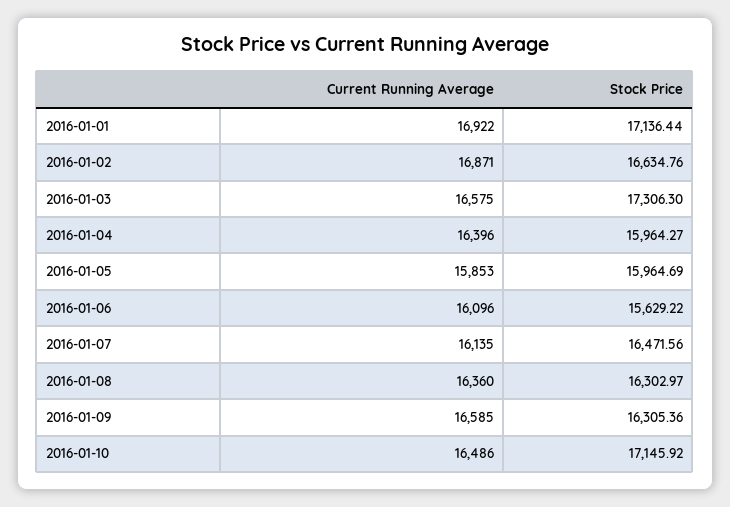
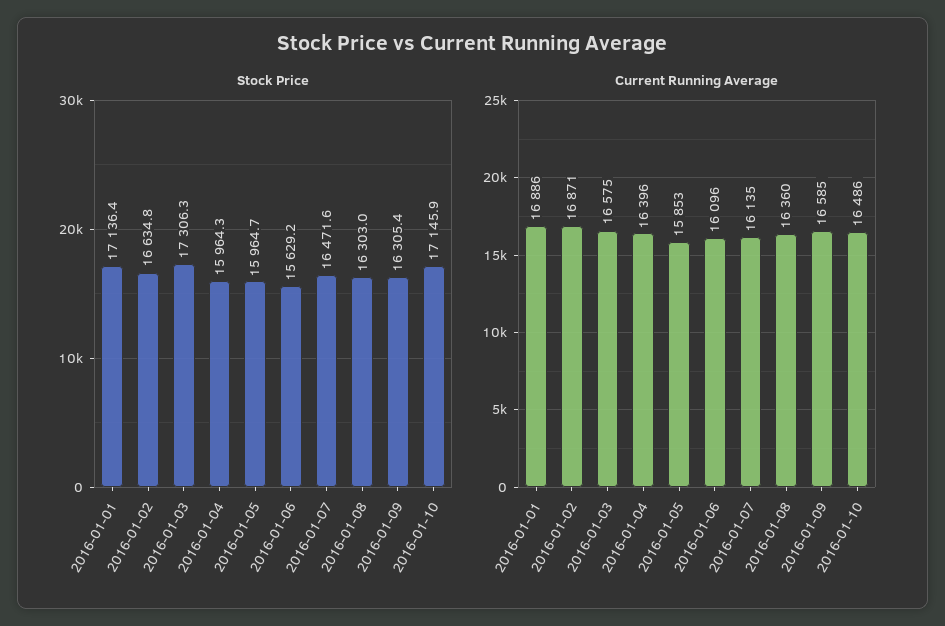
  {
    "Current Running Average": {
-     "2016-01-01": 16922,
+     "2016-01-01": 16886,
      "2016-01-02": 16871,
      "2016-01-03": 16575,
      "2016-01-04": 16396,
      "2016-01-05": 15853,
      "2016-01-06": 16096,
      "2016-01-07": 16135,
      "2016-01-08": 16360,
      "2016-01-09": 16585,
      "2016-01-10": 16486
    },
    "Stock Price": {
      "2016-01-01": 17136.44,
      "2016-01-02": 16634.76,
      "2016-01-03": 17306.3,
      "2016-01-04": 15964.27,
      "2016-01-05": 15964.69,
      "2016-01-06": 15629.22,
      "2016-01-07": 16471.56,
      "2016-01-08": 16302.97,
      "2016-01-09": 16305.36,
      "2016-01-10": 17145.92
    }
  }

